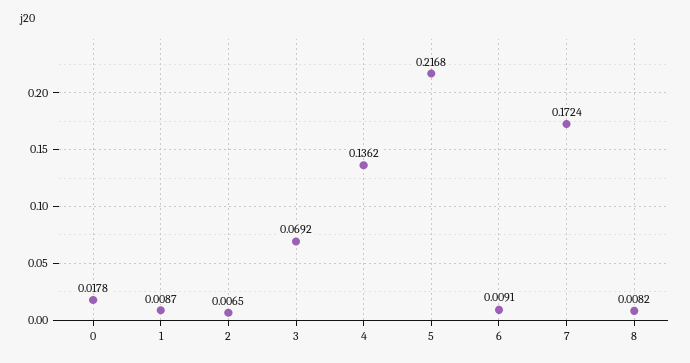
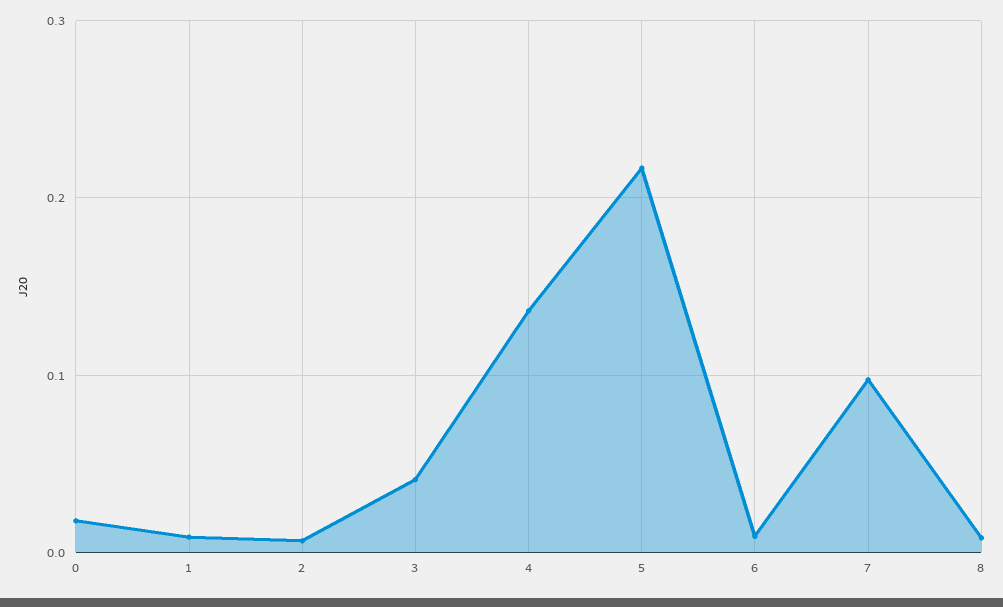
  {
    "0": 0.0178,
    "1": 0.0087,
    "2": 0.0065,
-   "3": 0.0692,
+   "3": 0.04,
    "4": 0.1362,
    "5": 0.2168,
    "6": 0.0091,
-   "7": 0.1724,
+   "7": 0.1,
    "8": 0.0082
  }

